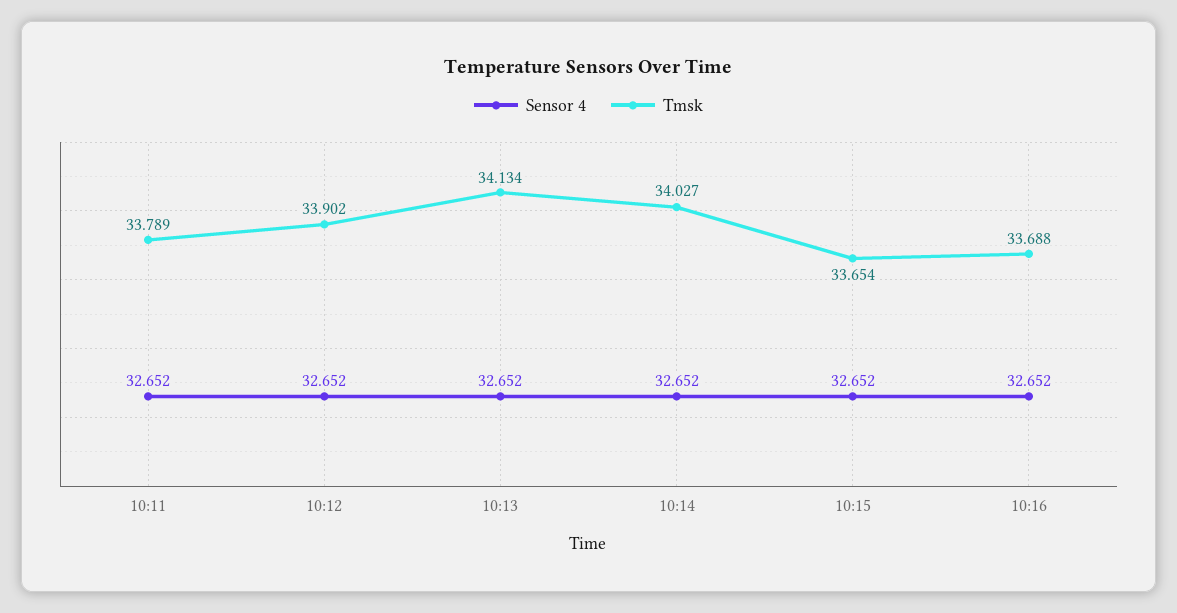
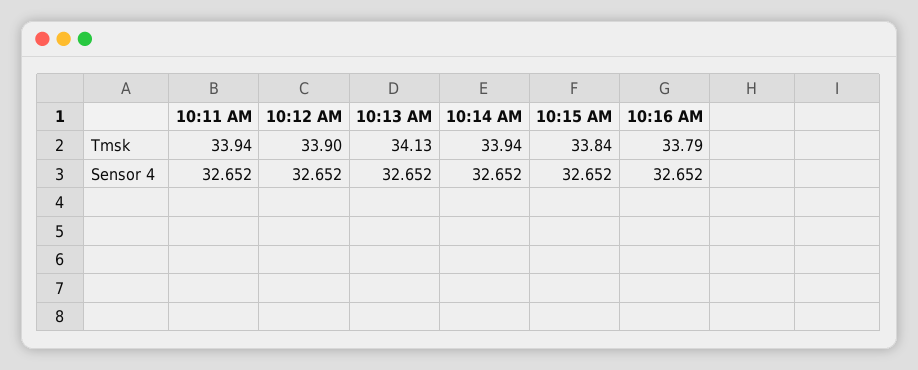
  {
    "Sensor 4": {
      "10:11": 32.652,
      "10:12": 32.652,
      "10:13": 32.652,
      "10:14": 32.652,
      "10:15": 32.652,
      "10:16": 32.652
    },
    "Tmsk": {
-     "10:11": 33.789,
+     "10:11": 33.94,
      "10:12": 33.902,
      "10:13": 34.134,
-     "10:14": 34.027,
+     "10:14": 33.94,
-     "10:15": 33.654,
+     "10:15": 33.84,
-     "10:16": 33.688
+     "10:16": 33.79
    }
  }

